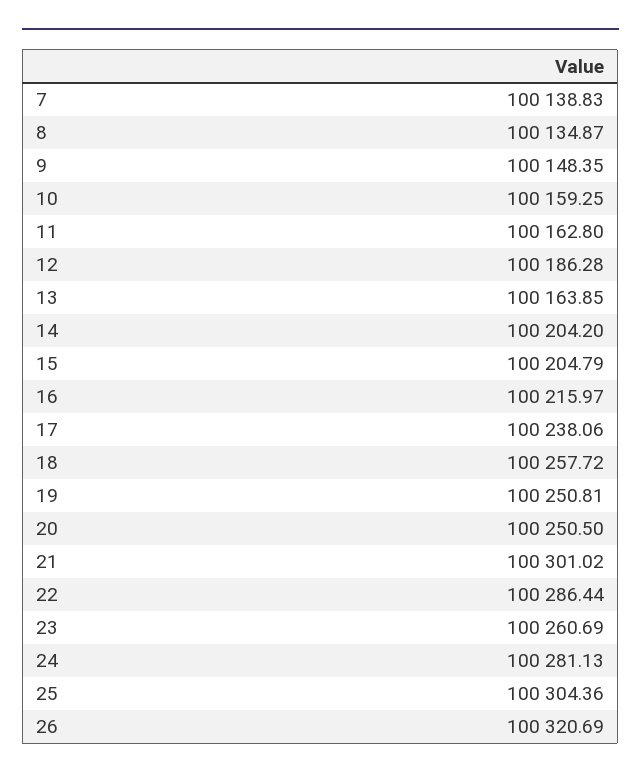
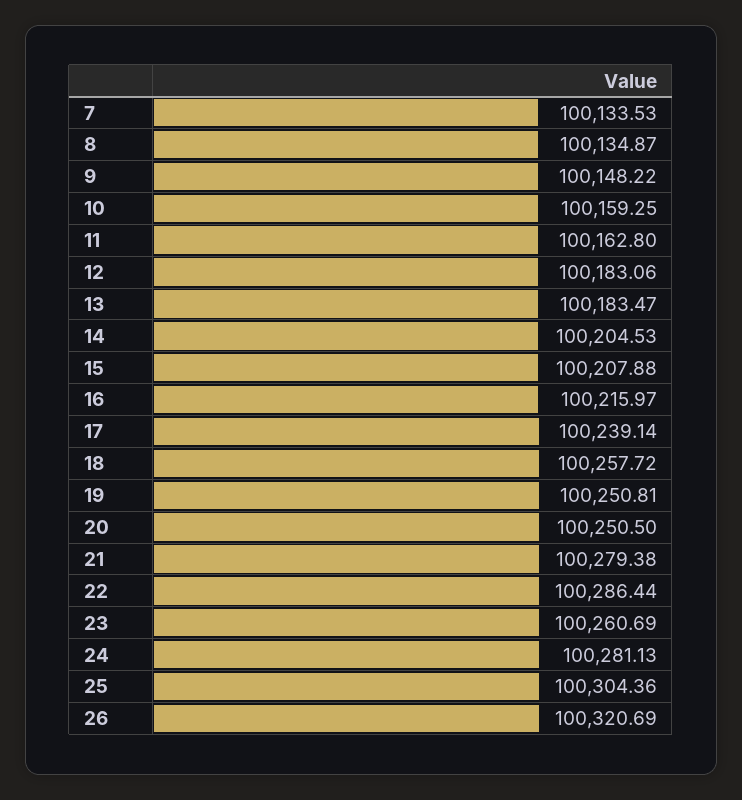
  {
-   "7": 100138.83,
+   "7": 100133.53,
    "8": 100134.87,
-   "9": 100148.35,
+   "9": 100148.22,
    "10": 100159.25,
    "11": 100162.8,
-   "12": 100186.28,
+   "12": 100183.06,
-   "13": 100163.85,
+   "13": 100183.47,
-   "14": 100204.2,
+   "14": 100204.53,
-   "15": 100204.79,
+   "15": 100207.88,
    "16": 100215.97,
-   "17": 100238.06,
+   "17": 100239.14,
    "18": 100257.72,
    "19": 100250.81,
    "20": 100250.5,
-   "21": 100301.02,
+   "21": 100279.38,
    "22": 100286.44,
    "23": 100260.69,
    "24": 100281.13,
    "25": 100304.36,
    "26": 100320.69
  }

